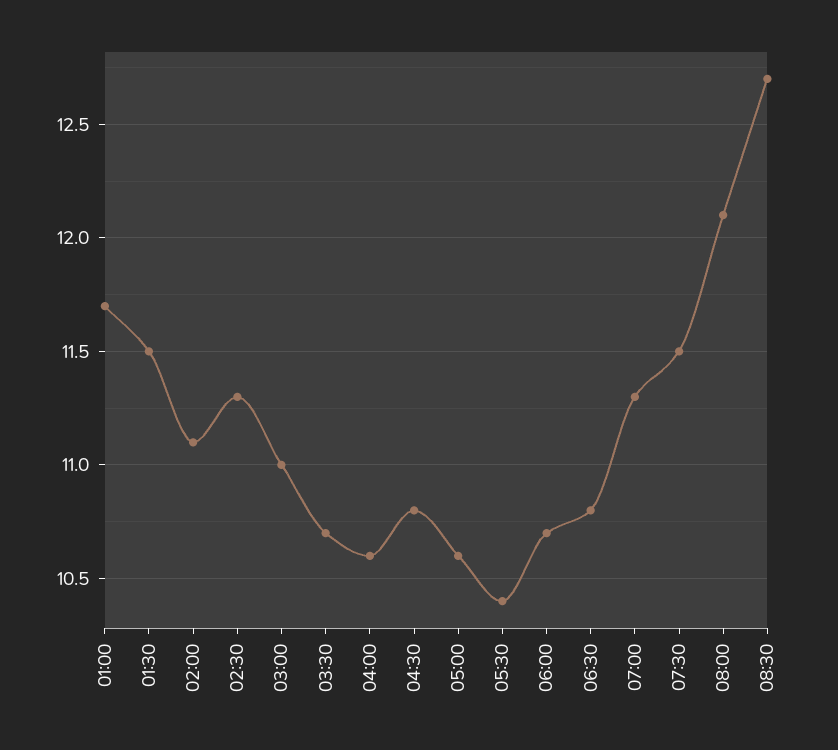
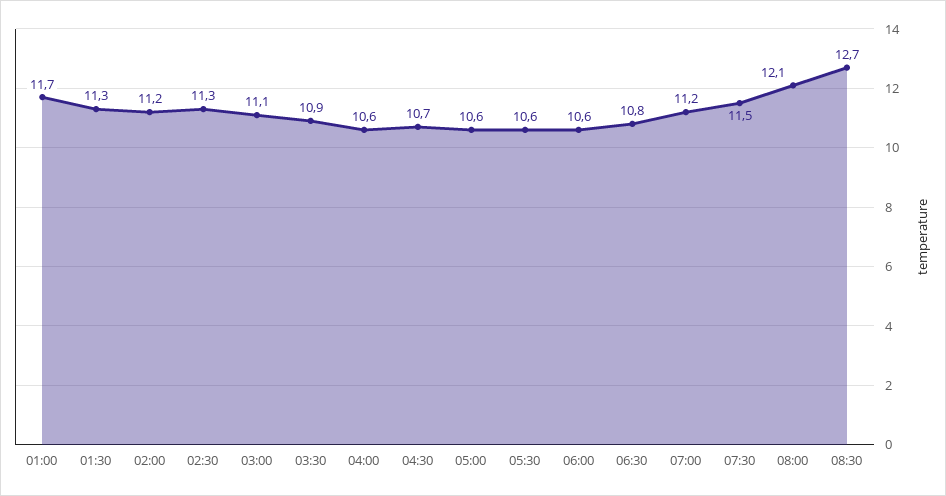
  {
    "01:00": 11.7,
-   "01:30": 11.5,
+   "01:30": 11.3,
-   "02:00": 11.1,
+   "02:00": 11.2,
    "02:30": 11.3,
-   "03:00": 11,
+   "03:00": 11.1,
-   "03:30": 10.7,
+   "03:30": 10.9,
    "04:00": 10.6,
-   "04:30": 10.8,
+   "04:30": 10.7,
    "05:00": 10.6,
-   "05:30": 10.4,
+   "05:30": 10.6,
-   "06:00": 10.7,
+   "06:00": 10.6,
    "06:30": 10.8,
-   "07:00": 11.3,
+   "07:00": 11.2,
    "07:30": 11.5,
    "08:00": 12.1,
    "08:30": 12.7
  }

